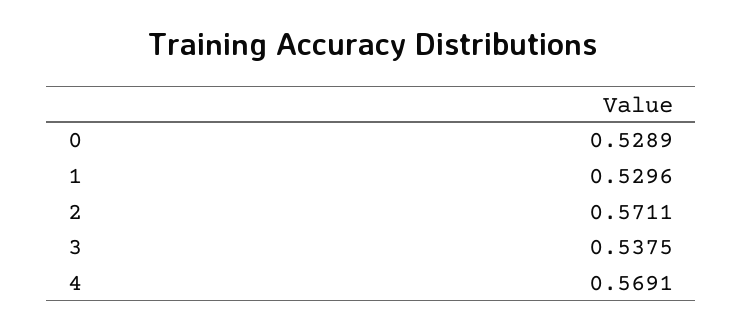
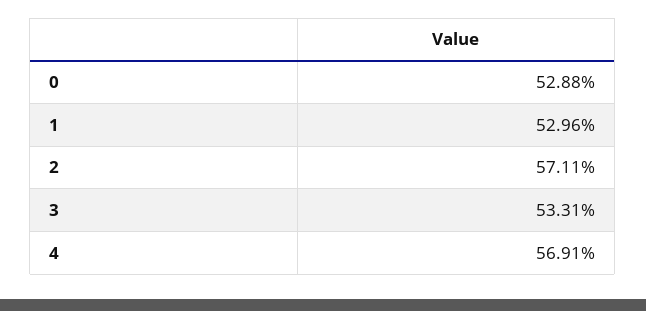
  {
-   "0": 0.5289,
+   "0": 0.5288,
    "1": 0.5296,
    "2": 0.5711,
-   "3": 0.5375,
+   "3": 0.5331,
    "4": 0.5691
  }

